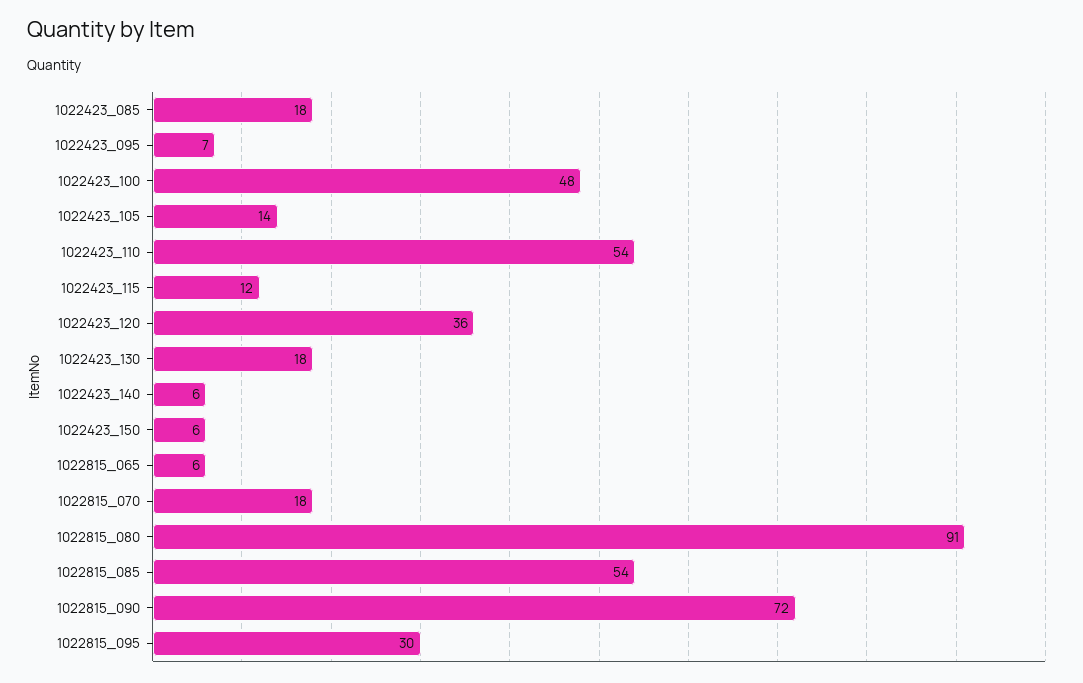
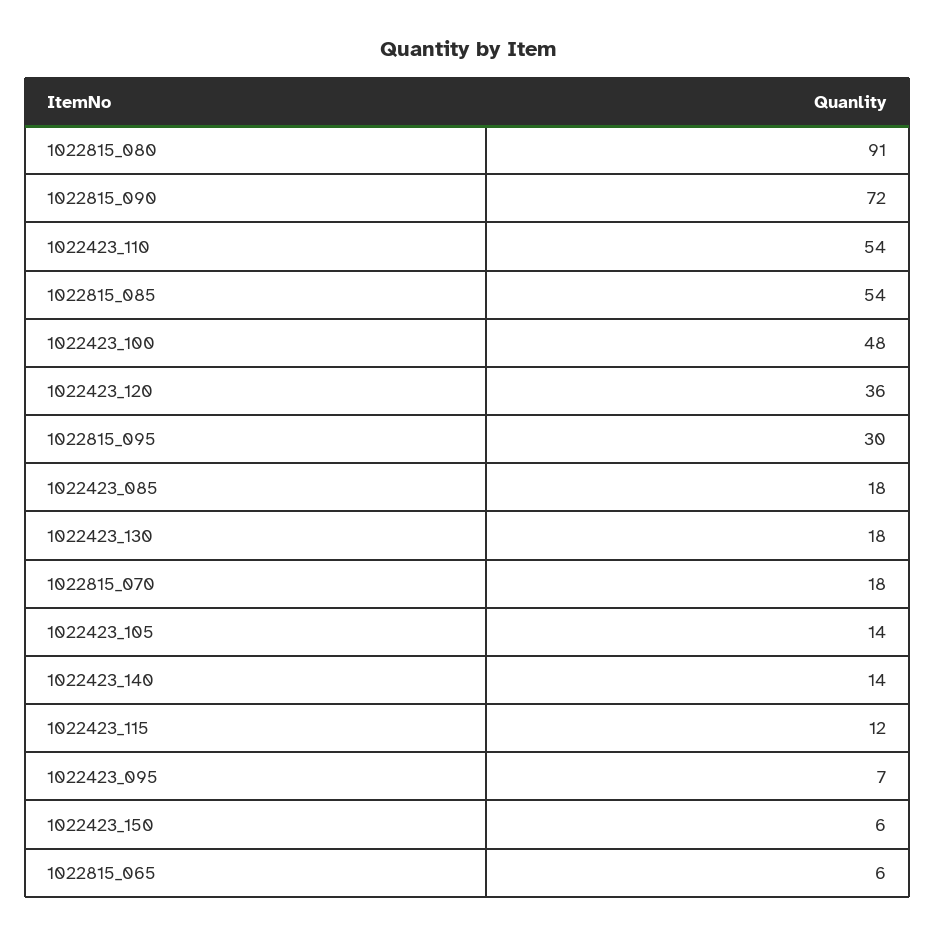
  {
    "1022423_085": 18,
    "1022423_095": 7,
    "1022423_100": 48,
    "1022423_105": 14,
    "1022423_110": 54,
    "1022423_115": 12,
    "1022423_120": 36,
    "1022423_130": 18,
-   "1022423_140": 6,
+   "1022423_140": 14,
    "1022423_150": 6,
    "1022815_065": 6,
    "1022815_070": 18,
    "1022815_080": 91,
    "1022815_085": 54,
    "1022815_090": 72,
    "1022815_095": 30
  }

